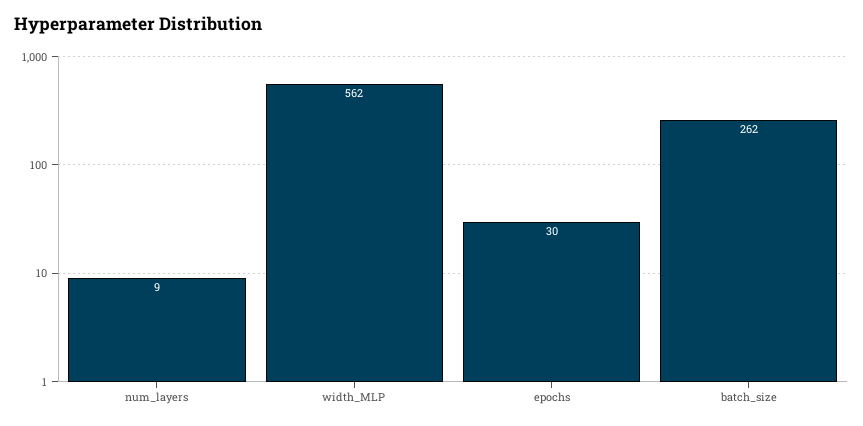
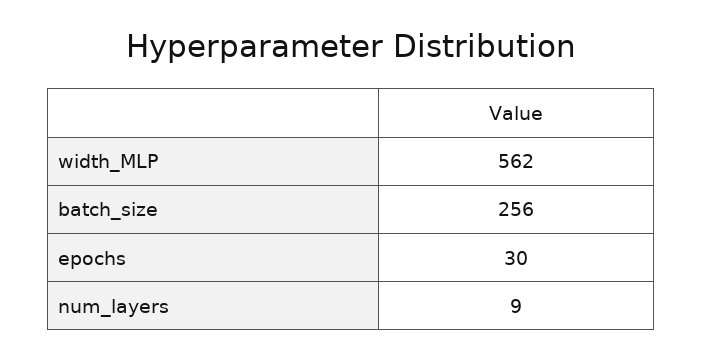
  {
    "num_layers": 9,
    "width_MLP": 562,
    "epochs": 30,
-   "batch_size": 262
+   "batch_size": 256
  }

